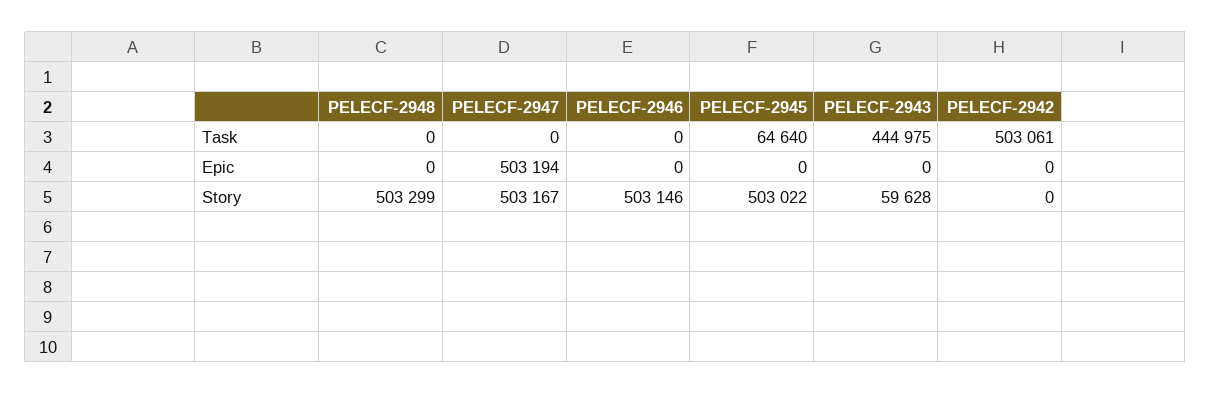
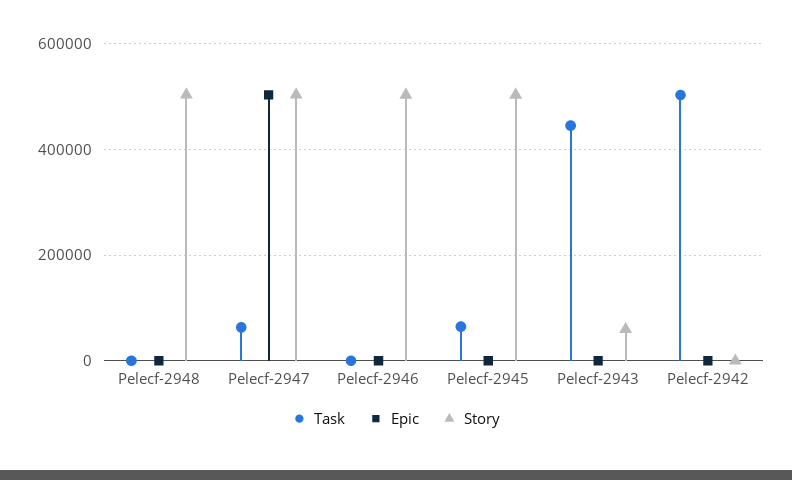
  {
    "Task": {
      "PELECF-2948": 0,
-     "PELECF-2947": 0,
+     "PELECF-2947": 60000,
      "PELECF-2946": 0,
      "PELECF-2945": 64640,
      "PELECF-2943": 444975,
      "PELECF-2942": 503061
    },
    "Epic": {
      "PELECF-2948": 0,
      "PELECF-2947": 503194,
      "PELECF-2946": 0,
      "PELECF-2945": 0,
      "PELECF-2943": 0,
      "PELECF-2942": 0
    },
    "Story": {
      "PELECF-2948": 503299,
      "PELECF-2947": 503167,
      "PELECF-2946": 503146,
      "PELECF-2945": 503022,
      "PELECF-2943": 59628,
      "PELECF-2942": 0
    }
  }

